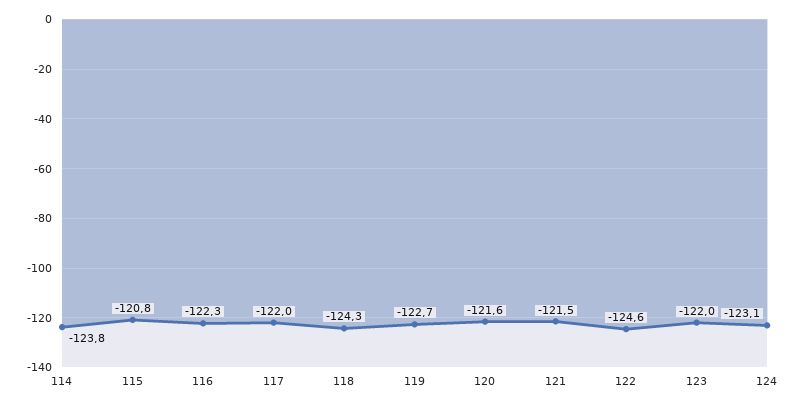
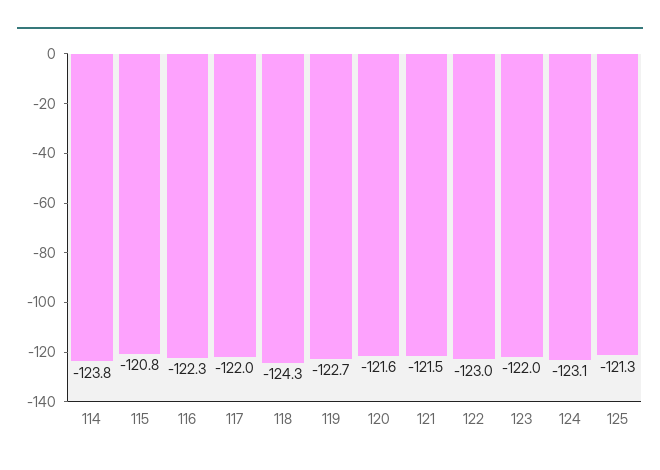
  {
    "114": -123.8,
    "115": -120.8,
    "116": -122.3,
    "117": -122,
    "118": -124.3,
    "119": -122.7,
    "120": -121.6,
    "121": -121.5,
-   "122": -124.6,
+   "122": -123,
    "123": -122,
-   "124": -123.1
+   "124": -123.1,
+   "125": -121.3
  }

